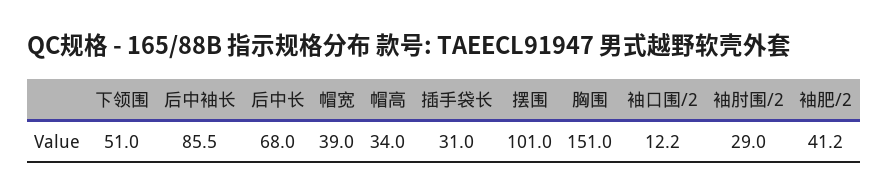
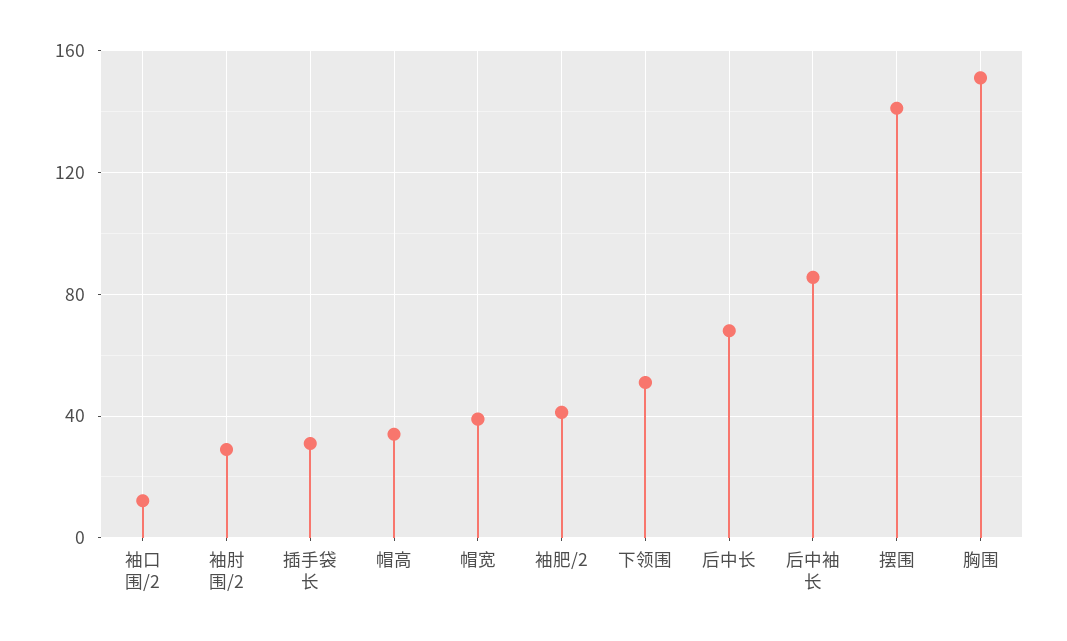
  {
    "下领围": 51,
    "后中袖长": 85.5,
    "后中长": 68,
    "帽宽": 39,
    "帽高": 34,
    "插手袋长": 31,
-   "摆围": 101,
+   "摆围": 140,
    "胸围": 151,
    "袖口围/2": 12.2,
    "袖肘围/2": 29,
    "袖肥/2": 41.2
  }

